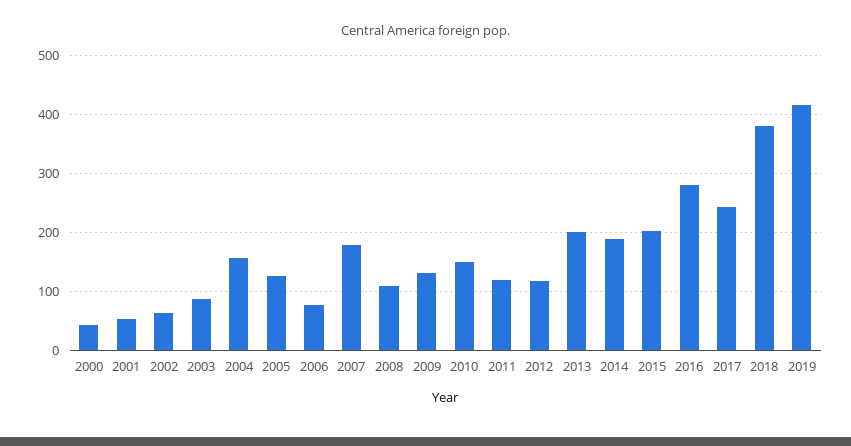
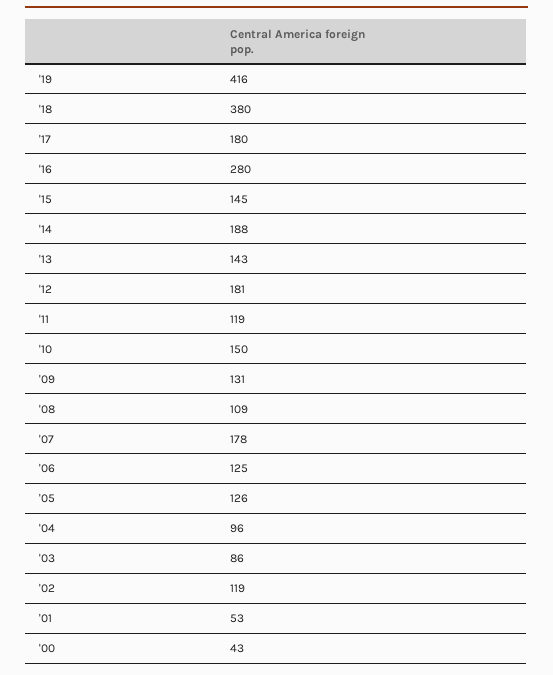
  {
    "2000": 43,
    "2001": 53,
-   "2002": 60,
+   "2002": 119,
    "2003": 86,
-   "2004": 160,
+   "2004": 96,
    "2005": 126,
-   "2006": 80,
+   "2006": 125,
    "2007": 178,
    "2008": 109,
    "2009": 131,
    "2010": 150,
    "2011": 119,
-   "2012": 120,
+   "2012": 181,
-   "2013": 200,
+   "2013": 143,
    "2014": 188,
-   "2015": 200,
+   "2015": 145,
    "2016": 280,
-   "2017": 240,
+   "2017": 180,
    "2018": 380,
    "2019": 416
  }

